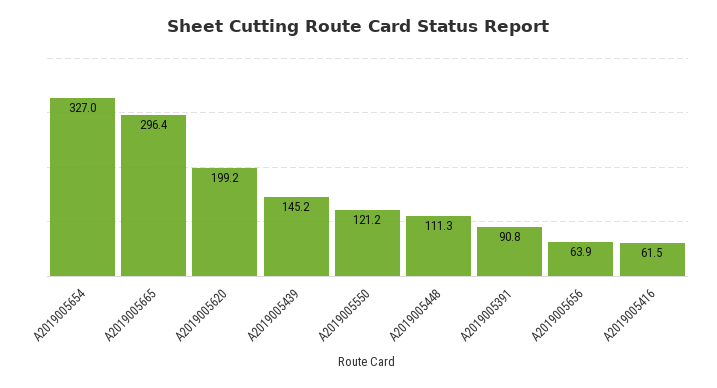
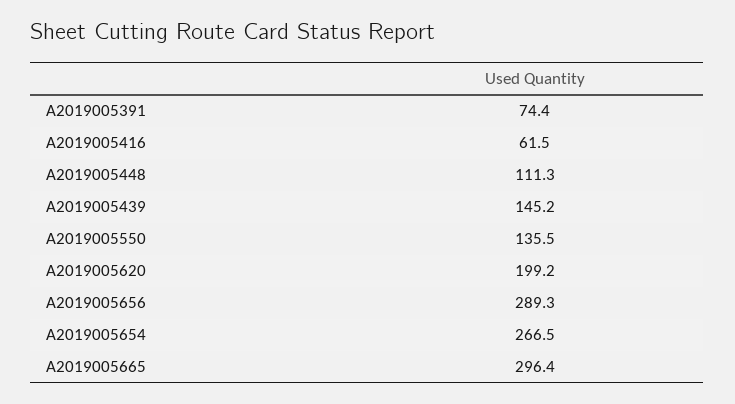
  {
-   "A2019005654": 327,
+   "A2019005654": 266.5,
    "A2019005665": 296.4,
    "A2019005620": 199.2,
    "A2019005439": 145.2,
-   "A2019005550": 121.2,
+   "A2019005550": 135.5,
    "A2019005448": 111.3,
-   "A2019005391": 90.8,
+   "A2019005391": 74.4,
-   "A2019005656": 63.9,
+   "A2019005656": 289.3,
    "A2019005416": 61.5
  }

